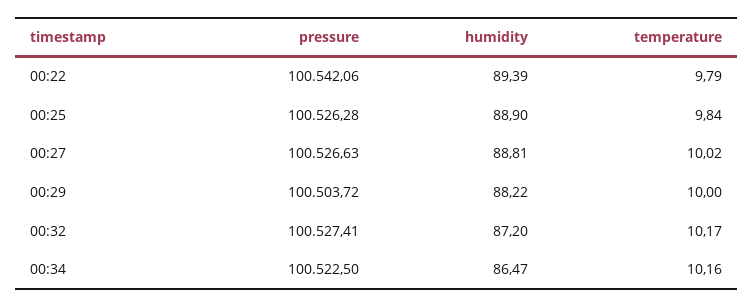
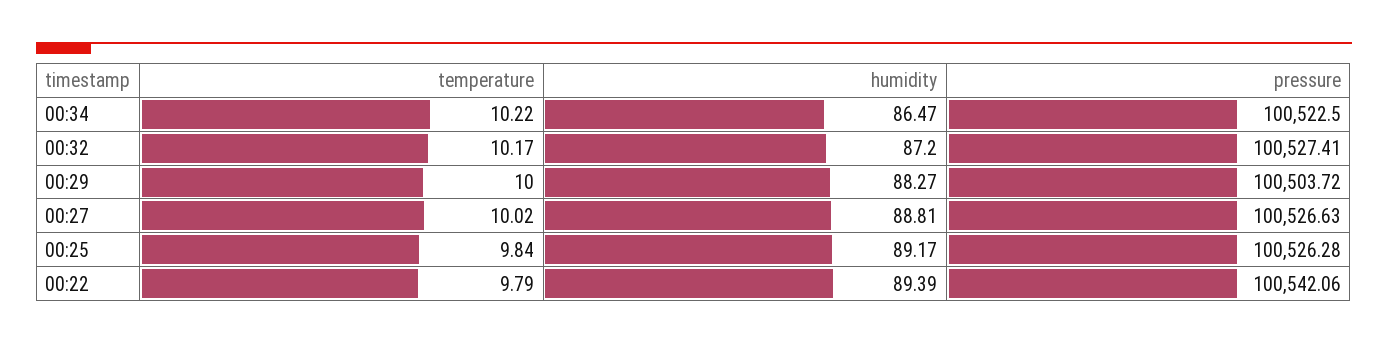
  {
    "pressure": {
      "00:22": 100542.06,
      "00:25": 100526.28,
      "00:27": 100526.63,
      "00:29": 100503.72,
      "00:32": 100527.41,
      "00:34": 100522.5
    },
    "humidity": {
      "00:22": 89.39,
-     "00:25": 88.9,
+     "00:25": 89.17,
      "00:27": 88.81,
-     "00:29": 88.22,
+     "00:29": 88.27,
      "00:32": 87.2,
      "00:34": 86.47
    },
    "temperature": {
      "00:22": 9.79,
      "00:25": 9.84,
      "00:27": 10.02,
      "00:29": 10,
      "00:32": 10.17,
-     "00:34": 10.16
+     "00:34": 10.22
    }
  }

